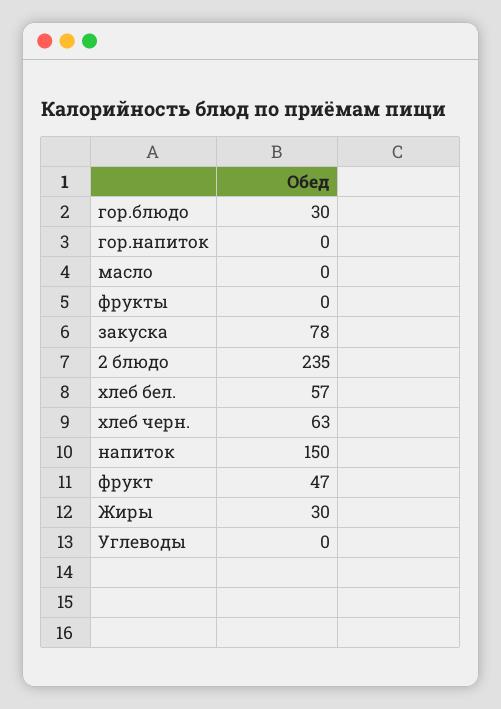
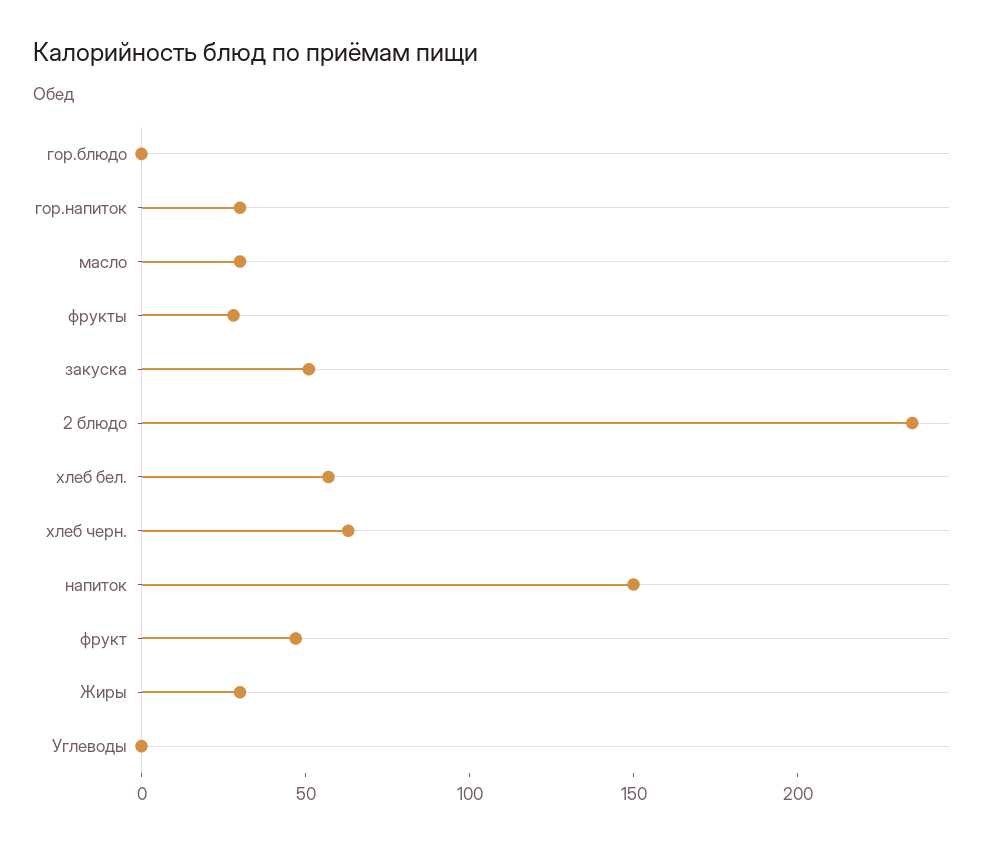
  {
-   "гор.блюдо": 30,
+   "гор.блюдо": 0,
-   "гор.напиток": 0,
+   "гор.напиток": 30,
-   "масло": 0,
+   "масло": 30,
-   "фрукты": 0,
+   "фрукты": 30,
-   "закуска": 78,
+   "закуска": 50,
    "2 блюдо": 235,
    "хлеб бел.": 57,
    "хлеб черн.": 63,
    "напиток": 150,
    "фрукт": 47,
    "Жиры": 30,
    "Углеводы": 0
  }

